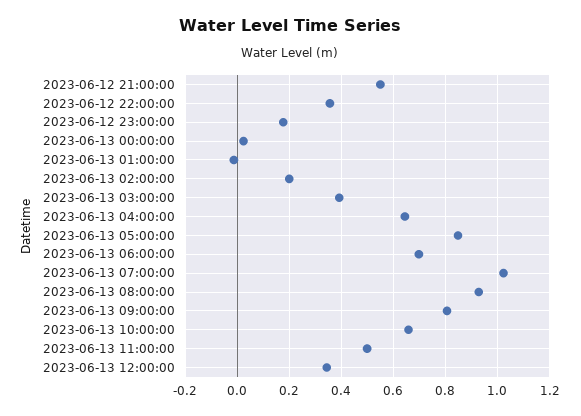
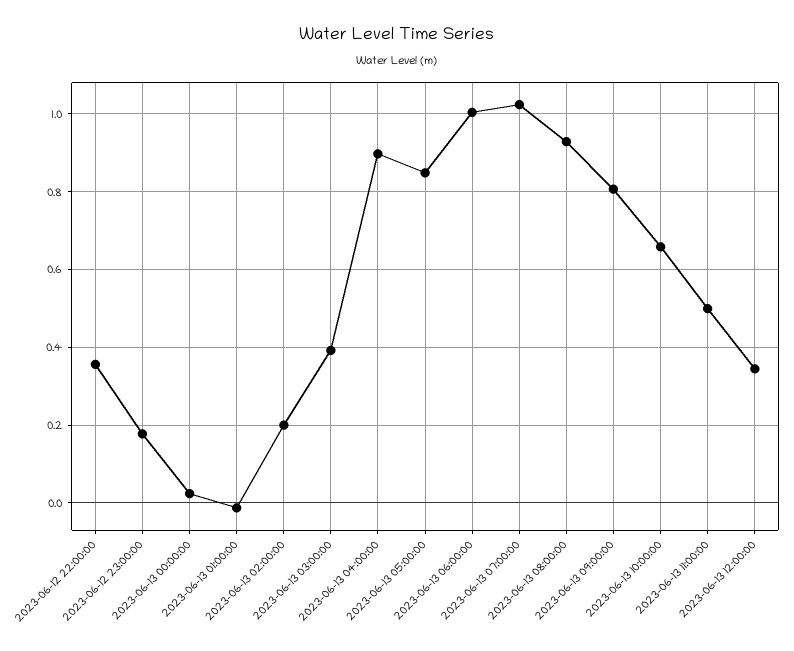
  {
-   "2023-06-12 21:00:00": 0.55,
    "2023-06-12 22:00:00": 0.36,
    "2023-06-12 23:00:00": 0.18,
    "2023-06-13 00:00:00": 0.02,
    "2023-06-13 01:00:00": -0.02,
    "2023-06-13 02:00:00": 0.2,
    "2023-06-13 03:00:00": 0.4,
-   "2023-06-13 04:00:00": 0.65,
+   "2023-06-13 04:00:00": 0.9,
    "2023-06-13 05:00:00": 0.84,
-   "2023-06-13 06:00:00": 0.7,
+   "2023-06-13 06:00:00": 1,
    "2023-06-13 07:00:00": 1.02,
    "2023-06-13 08:00:00": 0.92,
    "2023-06-13 09:00:00": 0.8,
    "2023-06-13 10:00:00": 0.66,
    "2023-06-13 11:00:00": 0.5,
    "2023-06-13 12:00:00": 0.34
  }

